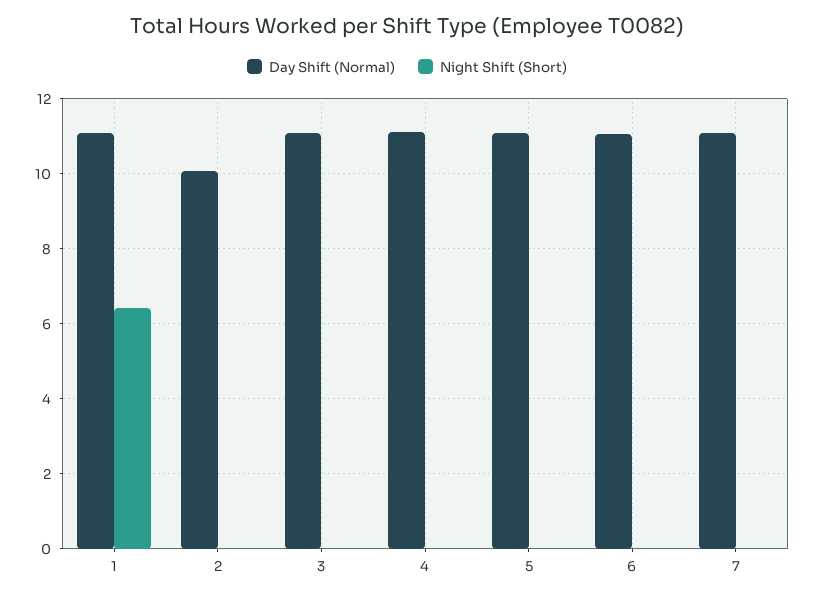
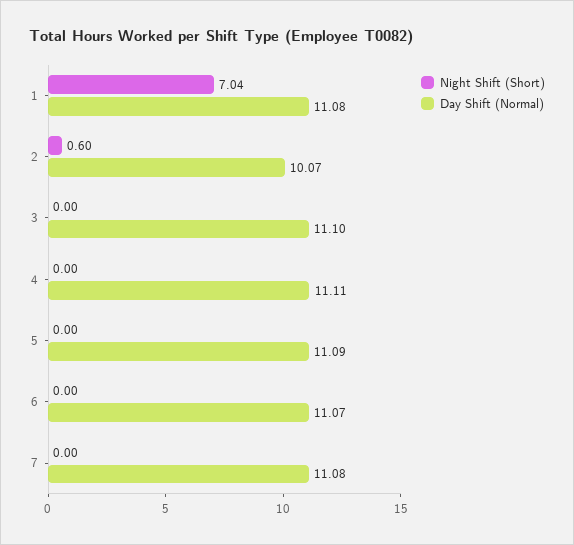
  {
    "Day Shift (Normal)": {
      "1": 11.08,
      "2": 10.07,
      "3": 11.1,
      "4": 11.11,
      "5": 11.09,
      "6": 11.07,
      "7": 11.08
    },
    "Night Shift (Short)": {
-     "1": 6.4,
+     "1": 7.04,
-     "2": 0,
+     "2": 0.6,
      "3": 0,
      "4": 0,
      "5": 0,
      "6": 0,
      "7": 0
    }
  }

